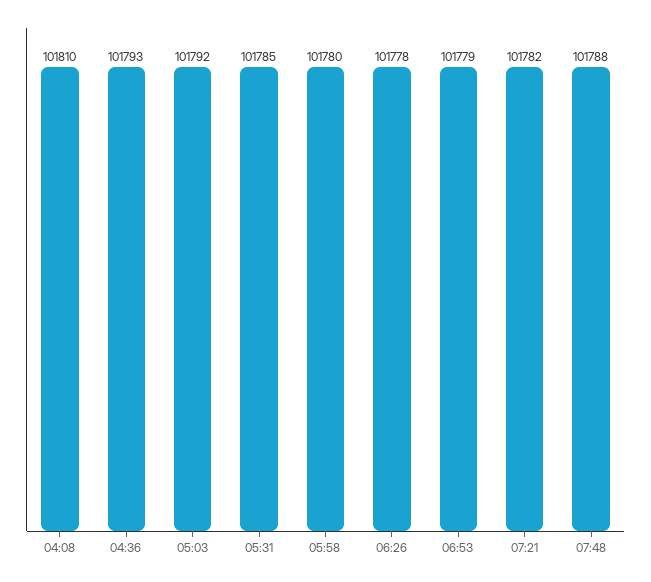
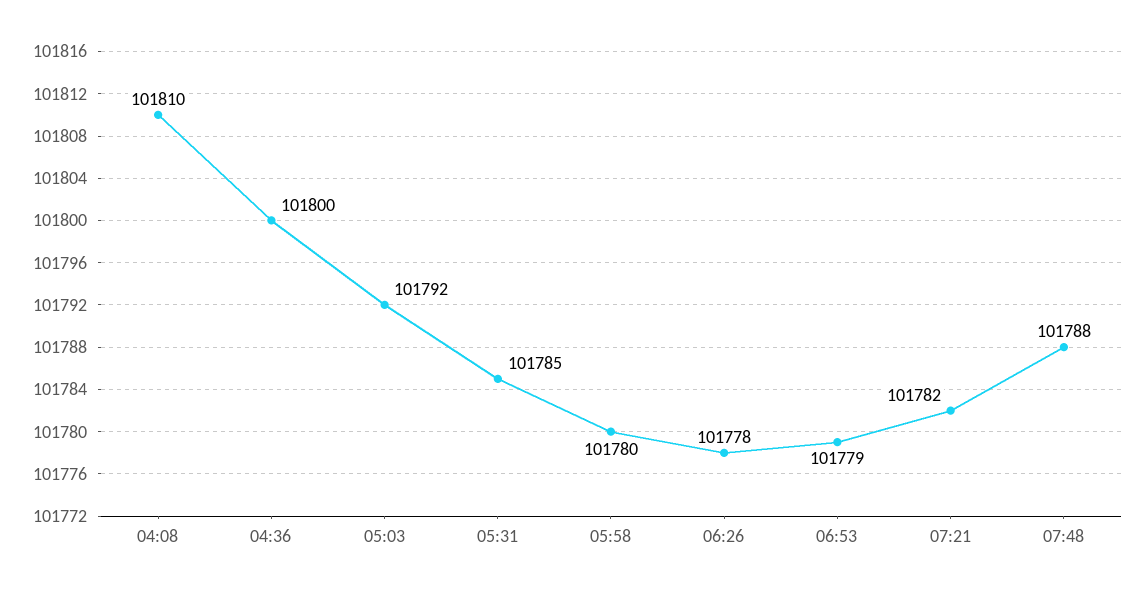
  {
    "04:08": 101810,
-   "04:36": 101793,
+   "04:36": 101800,
    "05:03": 101792,
    "05:31": 101785,
    "05:58": 101780,
    "06:26": 101778,
    "06:53": 101779,
    "07:21": 101782,
    "07:48": 101788
  }

